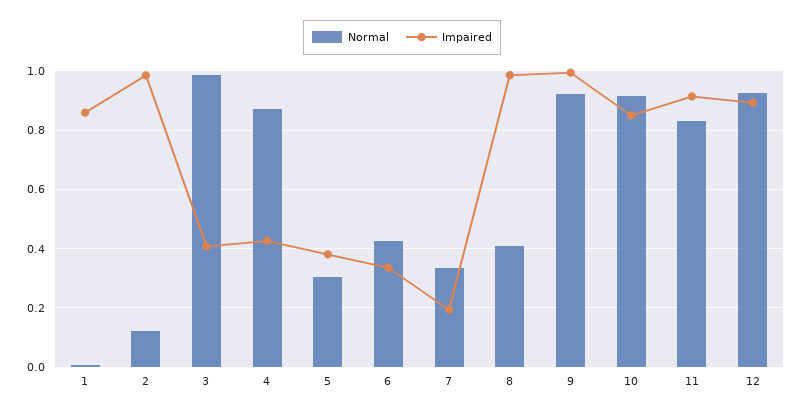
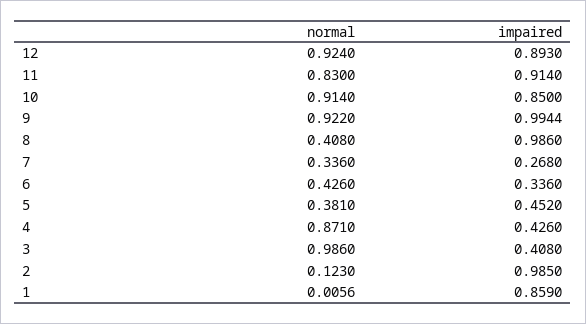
  {
    "Normal": {
      "1": 0.0056,
      "2": 0.123,
      "3": 0.986,
      "4": 0.871,
-     "5": 0.3,
+     "5": 0.381,
      "6": 0.426,
      "7": 0.336,
      "8": 0.408,
      "9": 0.922,
      "10": 0.914,
      "11": 0.83,
      "12": 0.924
    },
    "Impaired": {
      "1": 0.859,
      "2": 0.985,
      "3": 0.408,
      "4": 0.426,
-     "5": 0.375,
+     "5": 0.452,
      "6": 0.336,
-     "7": 0.2,
+     "7": 0.268,
      "8": 0.986,
      "9": 0.9944,
      "10": 0.85,
      "11": 0.914,
      "12": 0.893
    }
  }

